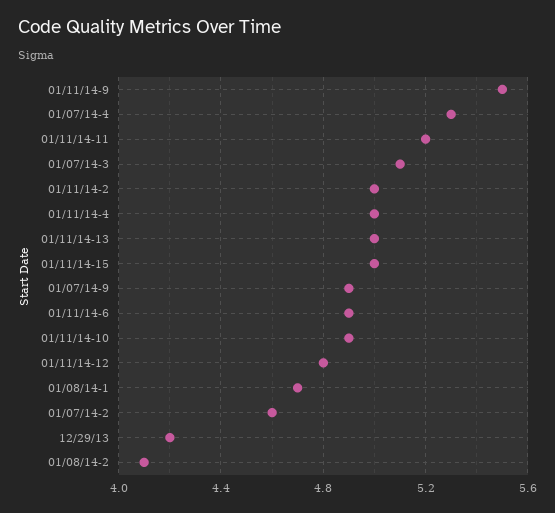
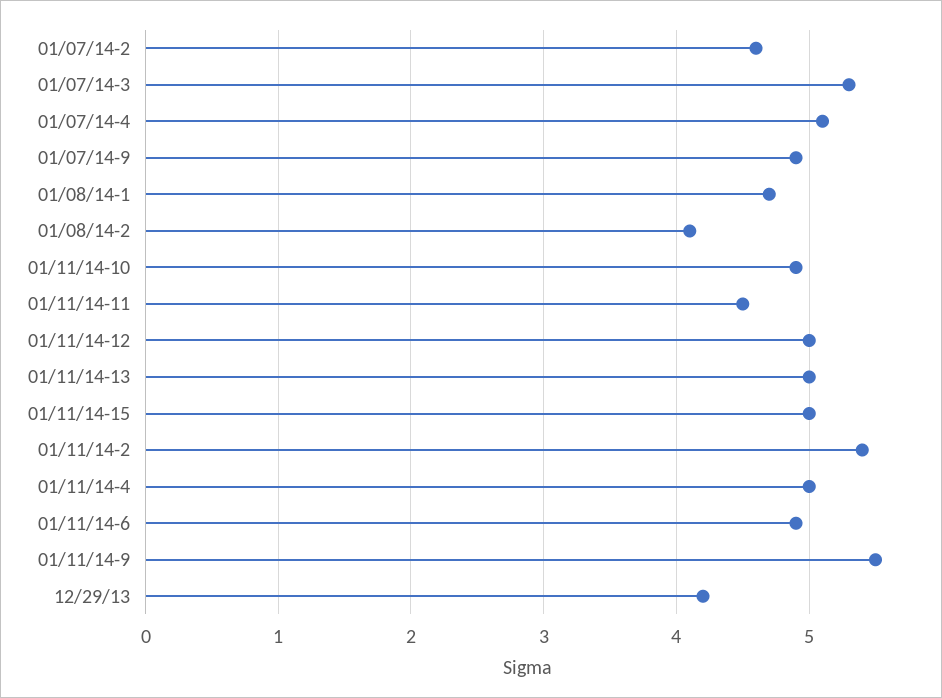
  {
    "01/11/14-9": 5.5,
-   "01/07/14-4": 5.3,
+   "01/07/14-4": 5.1,
-   "01/11/14-11": 5.2,
+   "01/11/14-11": 4.5,
-   "01/07/14-3": 5.1,
+   "01/07/14-3": 5.3,
-   "01/11/14-2": 5,
+   "01/11/14-2": 5.4,
    "01/11/14-4": 5,
    "01/11/14-13": 5,
    "01/11/14-15": 5,
    "01/07/14-9": 4.9,
    "01/11/14-6": 4.9,
    "01/11/14-10": 4.9,
-   "01/11/14-12": 4.8,
+   "01/11/14-12": 5,
    "01/08/14-1": 4.7,
    "01/07/14-2": 4.6,
    "12/29/13": 4.2,
    "01/08/14-2": 4.1
  }

